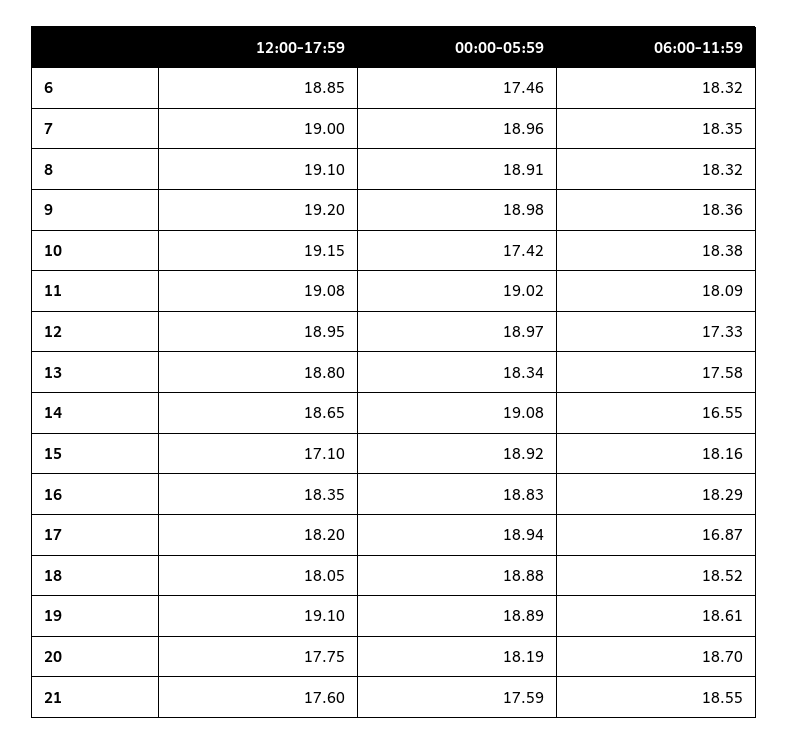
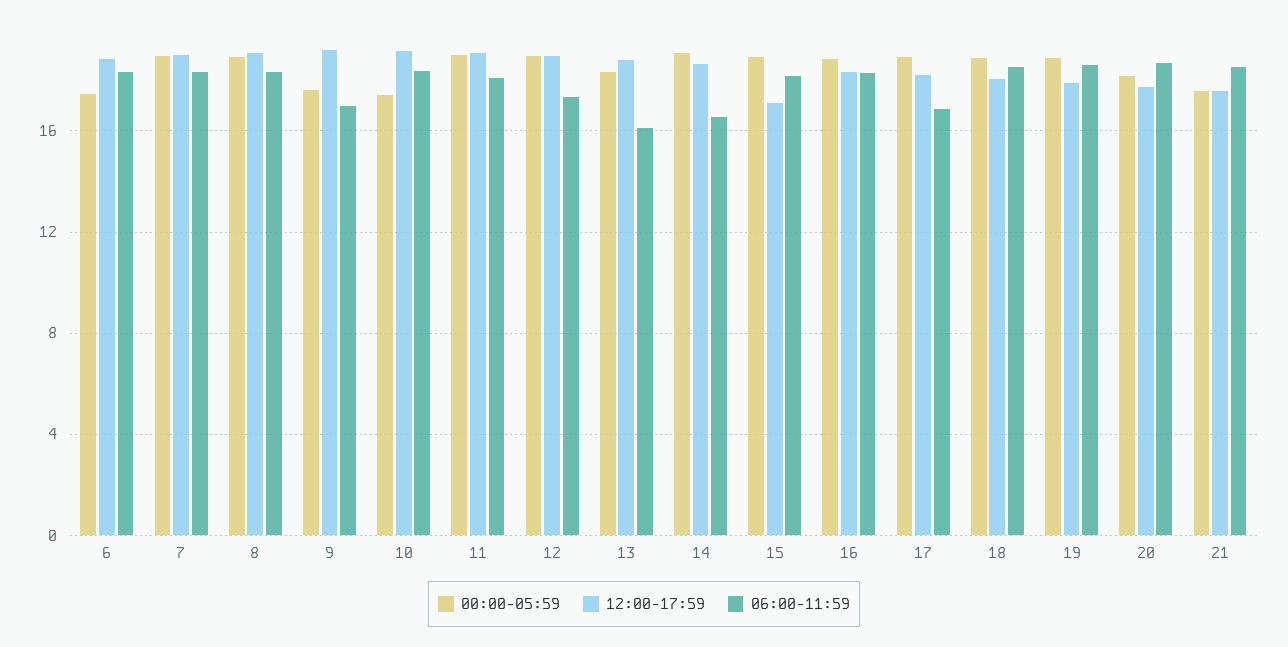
  {
    "12:00-17:59": {
      "6": 18.85,
      "7": 19,
      "8": 19.1,
      "9": 19.2,
      "10": 19.15,
      "11": 19.08,
      "12": 18.95,
      "13": 18.8,
      "14": 18.65,
      "15": 17.1,
      "16": 18.35,
      "17": 18.2,
      "18": 18.05,
-     "19": 19.1,
+     "19": 18,
      "20": 17.75,
      "21": 17.6
    },
    "00:00-05:59": {
      "6": 17.46,
      "7": 18.96,
      "8": 18.91,
-     "9": 18.98,
+     "9": 17.5,
      "10": 17.42,
      "11": 19.02,
      "12": 18.97,
      "13": 18.34,
      "14": 19.08,
      "15": 18.92,
      "16": 18.83,
      "17": 18.94,
      "18": 18.88,
      "19": 18.89,
      "20": 18.19,
      "21": 17.59
    },
    "06:00-11:59": {
      "6": 18.32,
      "7": 18.35,
      "8": 18.32,
-     "9": 18.36,
+     "9": 17,
      "10": 18.38,
      "11": 18.09,
      "12": 17.33,
-     "13": 17.58,
+     "13": 16,
      "14": 16.55,
      "15": 18.16,
      "16": 18.29,
      "17": 16.87,
      "18": 18.52,
      "19": 18.61,
      "20": 18.7,
      "21": 18.55
    }
  }

